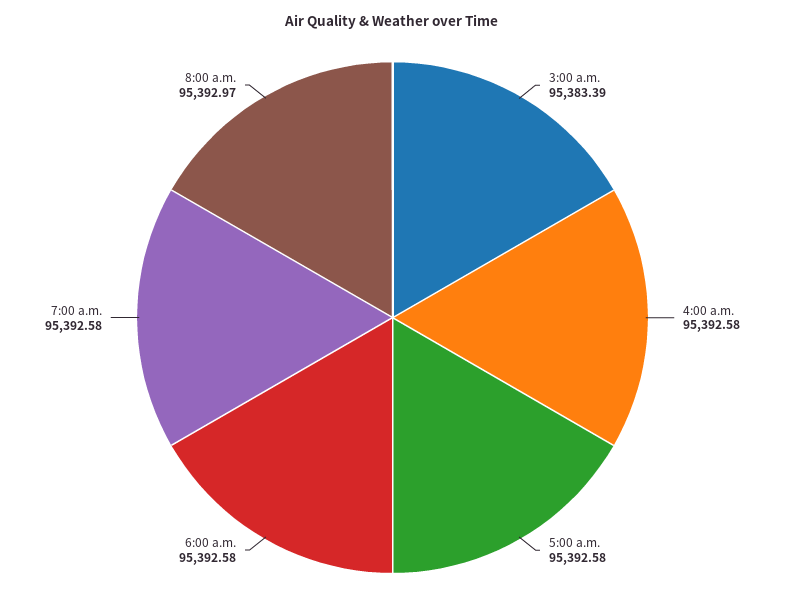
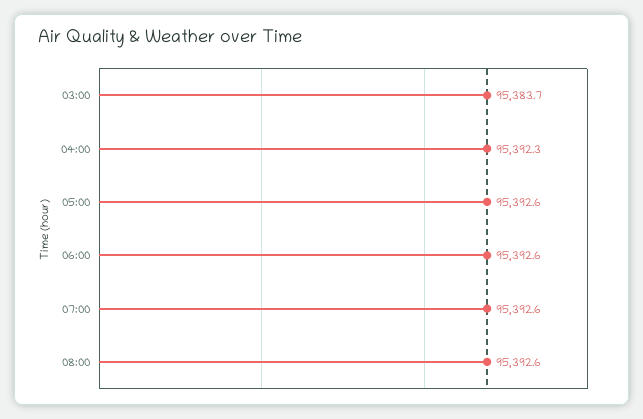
  {
-   "3:00 a.m.": 95383.39,
+   "3:00 a.m.": 95383.7,
-   "4:00 a.m.": 95392.58,
+   "4:00 a.m.": 95392.3,
    "5:00 a.m.": 95392.58,
    "6:00 a.m.": 95392.58,
    "7:00 a.m.": 95392.58,
-   "8:00 a.m.": 95392.97
+   "8:00 a.m.": 95392.6
  }

